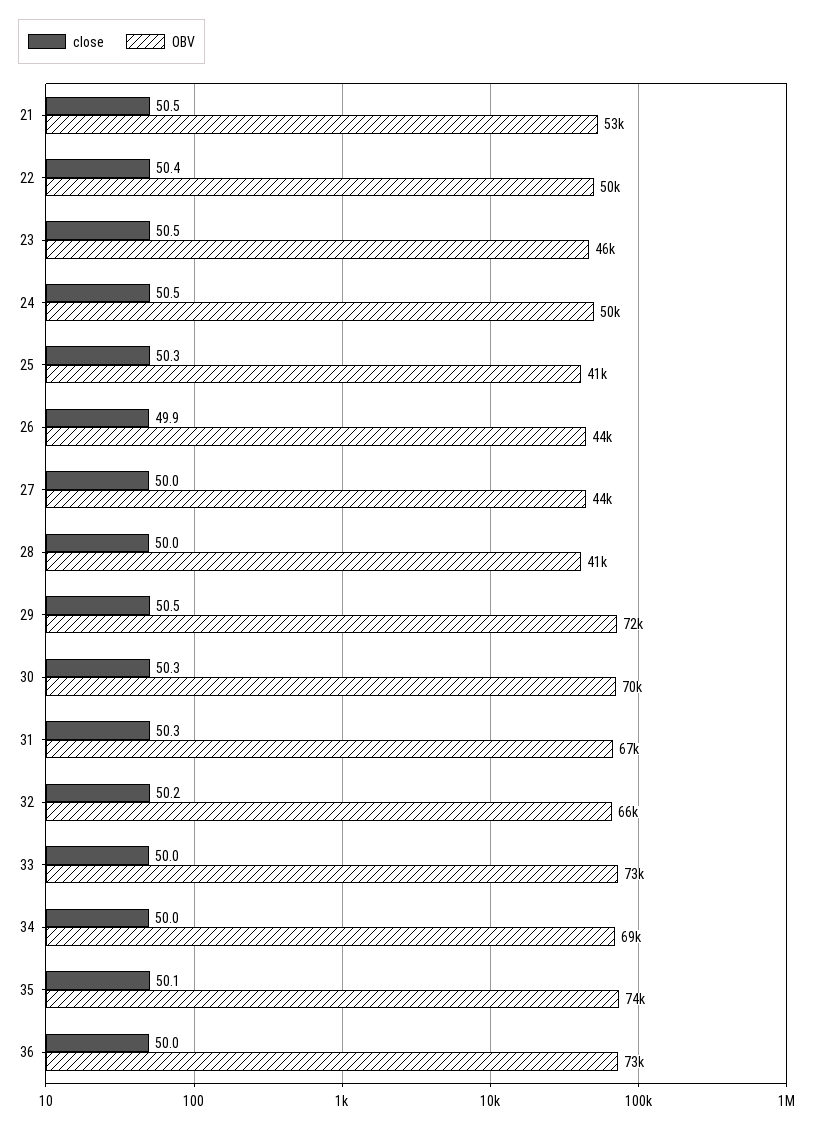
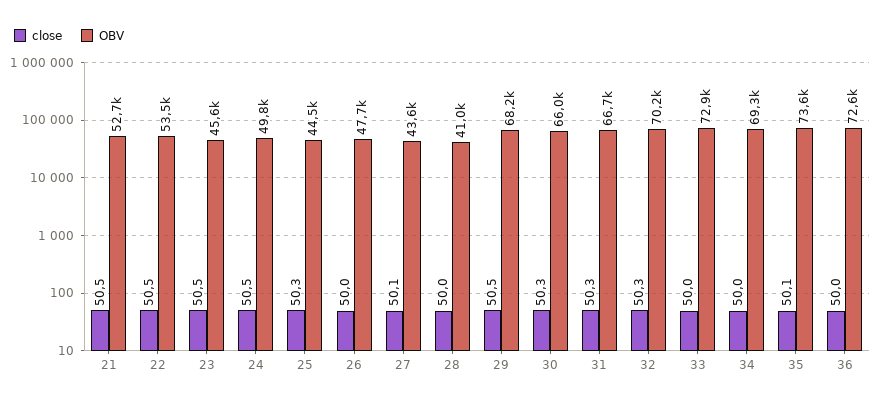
  {
    "close": {
      "21": 50.5,
-     "22": 50.4,
+     "22": 50.5,
      "23": 50.5,
      "24": 50.5,
      "25": 50.3,
-     "26": 49.9,
+     "26": 50,
-     "27": 50,
+     "27": 50.1,
      "28": 50,
      "29": 50.5,
      "30": 50.3,
      "31": 50.3,
-     "32": 50.2,
+     "32": 50.3,
      "33": 50,
      "34": 50,
      "35": 50.1,
      "36": 50
    },
    "OBV": {
      "21": 52700,
-     "22": 50000,
+     "22": 53500,
      "23": 45600,
      "24": 49800,
-     "25": 41000,
+     "25": 44500,
-     "26": 44000,
+     "26": 47700,
      "27": 43600,
      "28": 41000,
-     "29": 72000,
+     "29": 68200,
-     "30": 70000,
+     "30": 66000,
      "31": 66700,
-     "32": 66000,
+     "32": 70200,
      "33": 72900,
      "34": 69300,
      "35": 73600,
      "36": 72600
    }
  }

